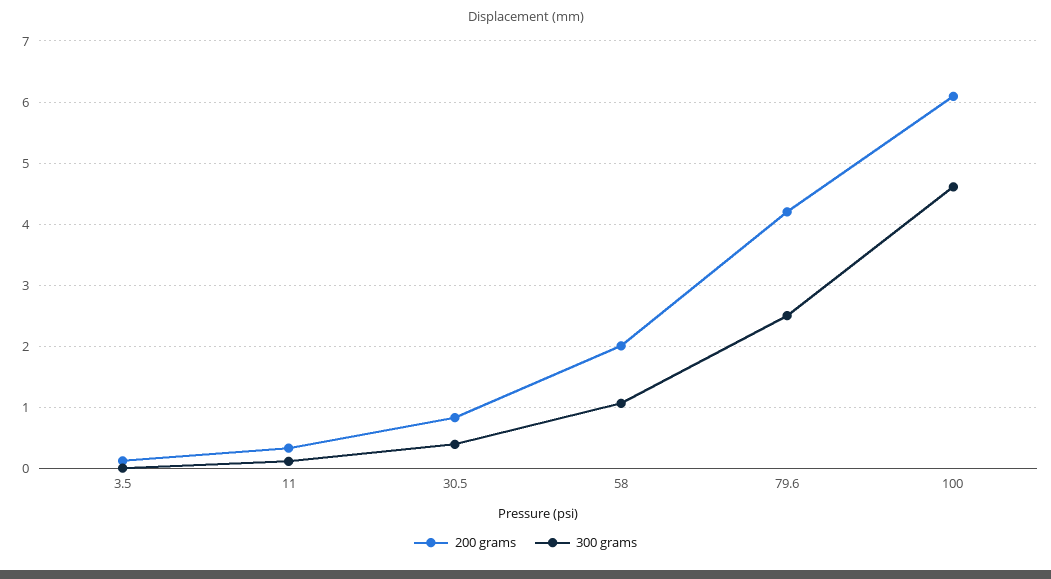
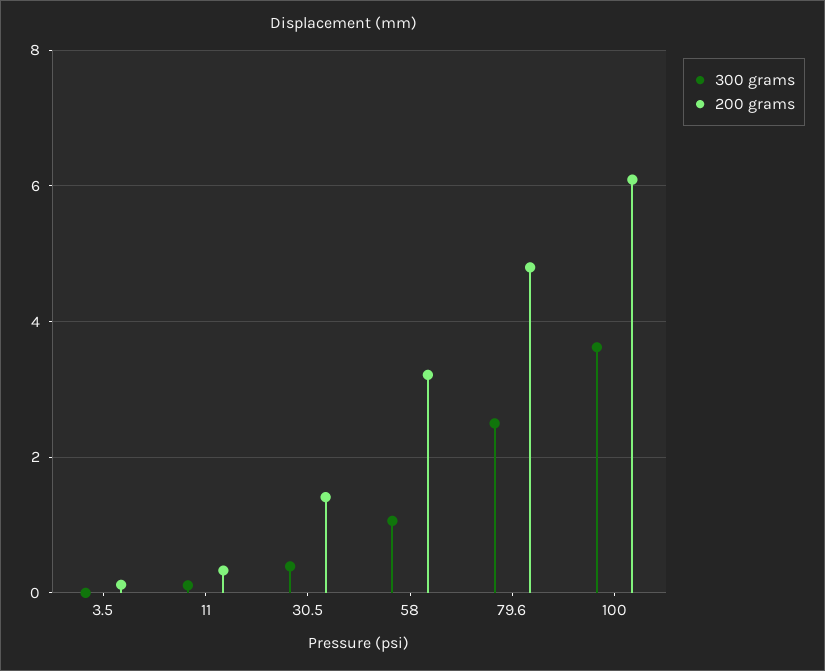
  {
    "200 grams": {
      "3.5": 0.1,
      "11": 0.3,
-     "30.5": 0.8,
+     "30.5": 1.4,
-     "58": 2,
+     "58": 3.2,
-     "79.6": 4.2,
+     "79.6": 4.8,
      "100": 6.1
    },
    "300 grams": {
      "3.5": 0,
      "11": 0.1,
      "30.5": 0.4,
      "58": 1.1,
      "79.6": 2.5,
-     "100": 4.6
+     "100": 3.6
    }
  }

